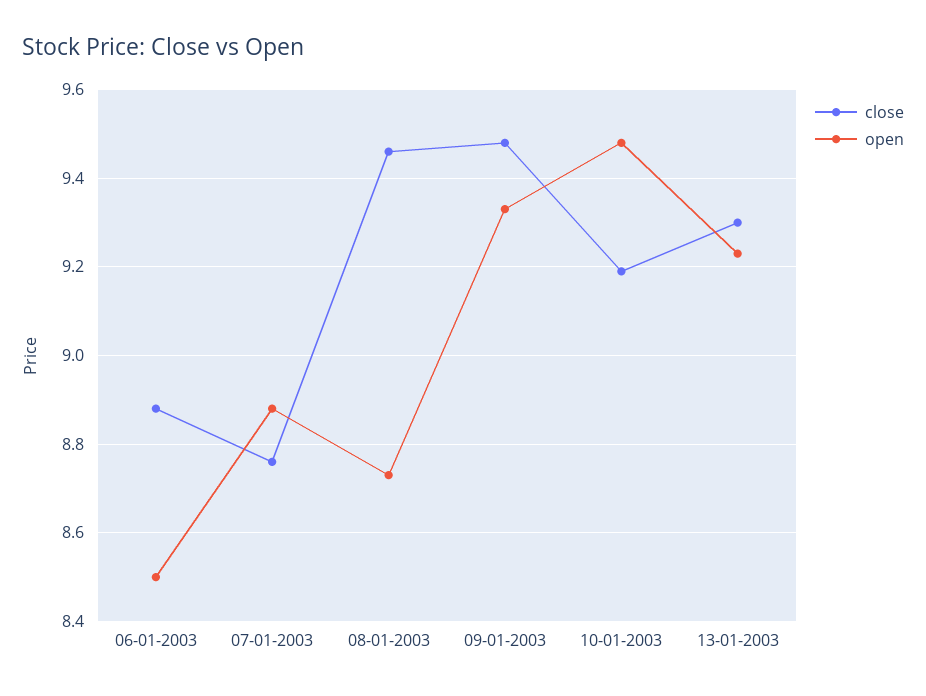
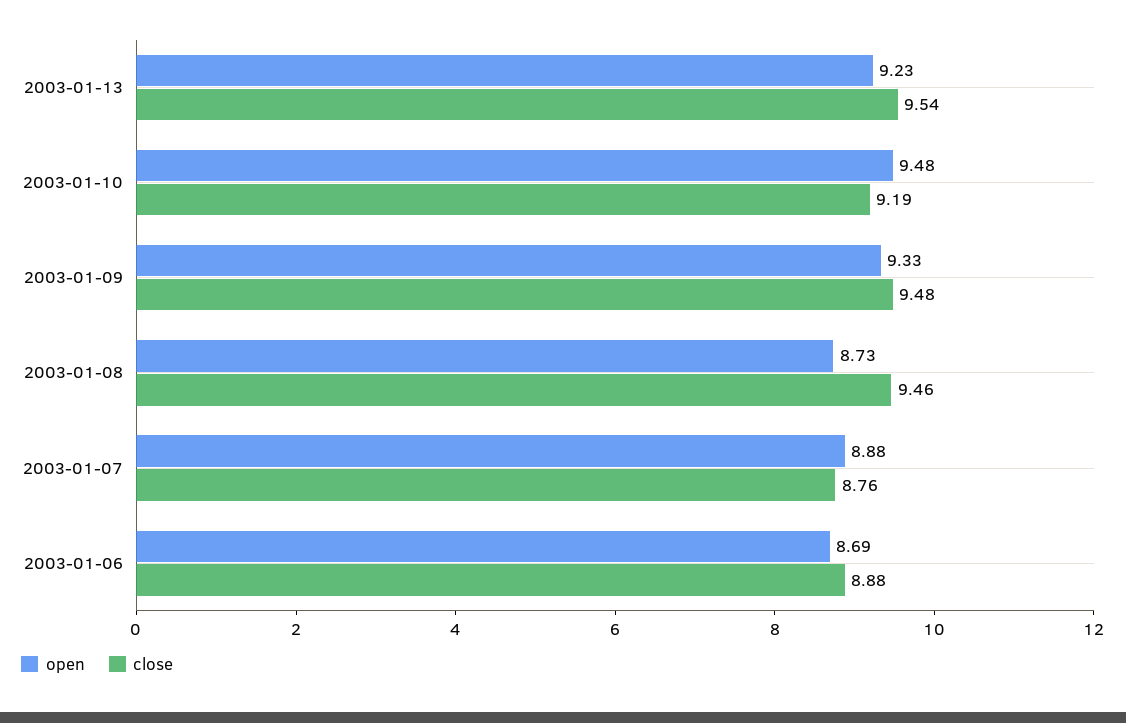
  {
    "close": {
      "06-01-2003": 8.88,
      "07-01-2003": 8.76,
      "08-01-2003": 9.46,
      "09-01-2003": 9.48,
      "10-01-2003": 9.19,
-     "13-01-2003": 9.3
+     "13-01-2003": 9.54
    },
    "open": {
-     "06-01-2003": 8.5,
+     "06-01-2003": 8.69,
      "07-01-2003": 8.88,
      "08-01-2003": 8.73,
      "09-01-2003": 9.33,
      "10-01-2003": 9.48,
      "13-01-2003": 9.23
    }
  }

